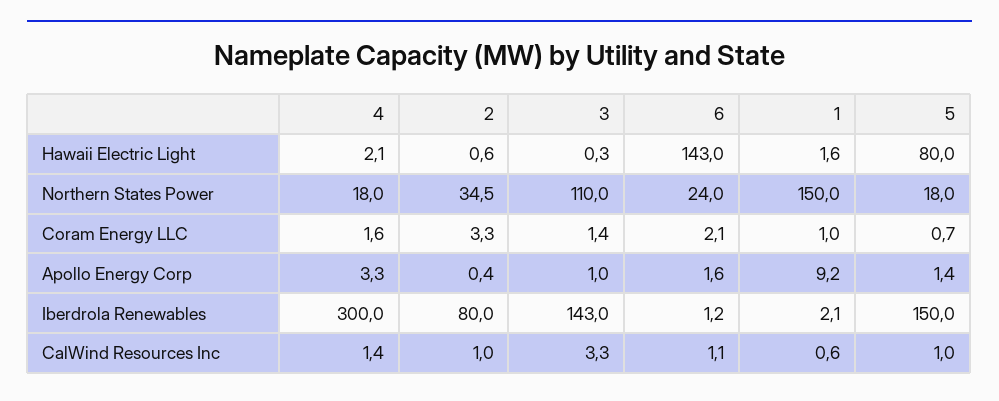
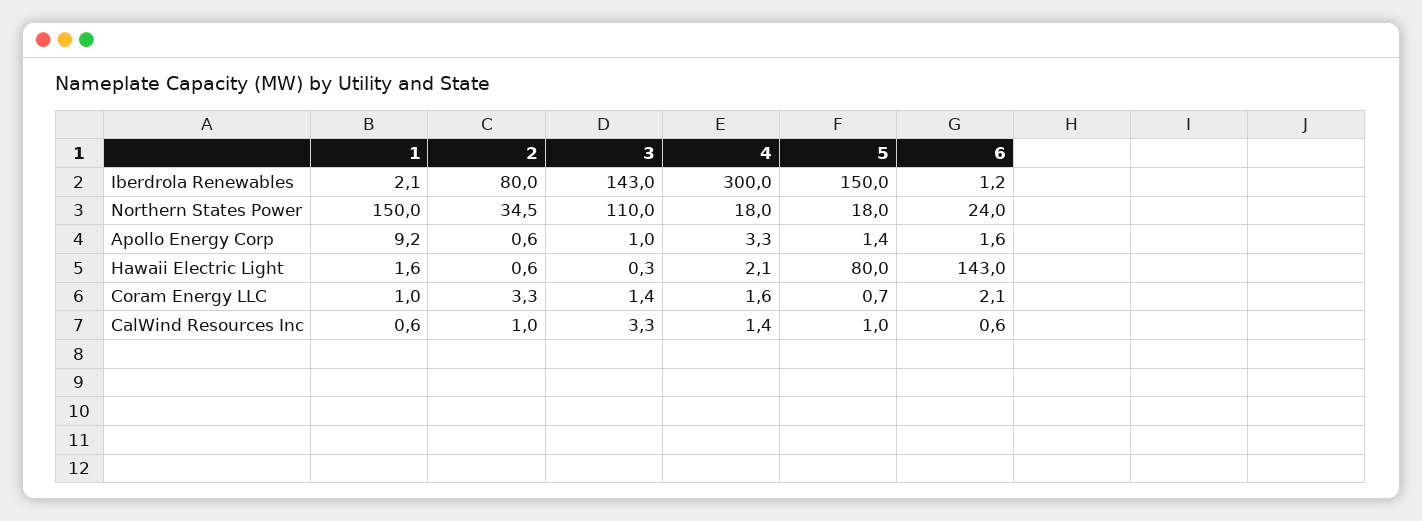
  {
    "4": {
      "Hawaii Electric Light": 2.1,
      "Northern States Power": 18,
      "Coram Energy LLC": 1.6,
      "Apollo Energy Corp": 3.3,
      "Iberdrola Renewables": 300,
      "CalWind Resources Inc": 1.4
    },
    "2": {
      "Hawaii Electric Light": 0.6,
      "Northern States Power": 34.5,
      "Coram Energy LLC": 3.3,
-     "Apollo Energy Corp": 0.4,
+     "Apollo Energy Corp": 0.6,
      "Iberdrola Renewables": 80,
      "CalWind Resources Inc": 1
    },
    "3": {
      "Hawaii Electric Light": 0.3,
      "Northern States Power": 110,
      "Coram Energy LLC": 1.4,
      "Apollo Energy Corp": 1,
      "Iberdrola Renewables": 143,
      "CalWind Resources Inc": 3.3
    },
    "6": {
      "Hawaii Electric Light": 143,
      "Northern States Power": 24,
      "Coram Energy LLC": 2.1,
      "Apollo Energy Corp": 1.6,
      "Iberdrola Renewables": 1.2,
-     "CalWind Resources Inc": 1.1
+     "CalWind Resources Inc": 0.6
    },
    "1": {
      "Hawaii Electric Light": 1.6,
      "Northern States Power": 150,
      "Coram Energy LLC": 1,
      "Apollo Energy Corp": 9.2,
      "Iberdrola Renewables": 2.1,
      "CalWind Resources Inc": 0.6
    },
    "5": {
      "Hawaii Electric Light": 80,
      "Northern States Power": 18,
      "Coram Energy LLC": 0.7,
      "Apollo Energy Corp": 1.4,
      "Iberdrola Renewables": 150,
      "CalWind Resources Inc": 1
    }
  }

